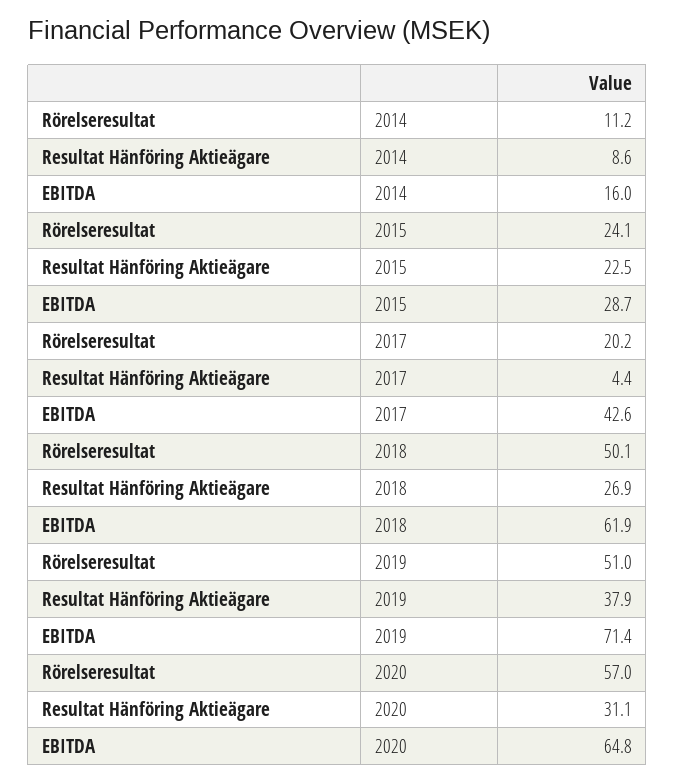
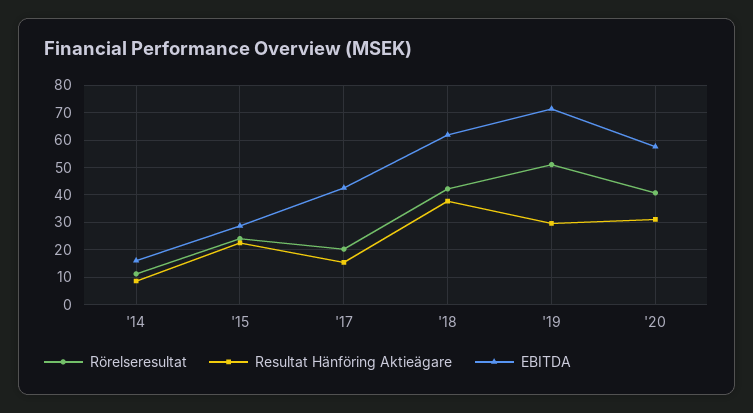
  {
    "Rörelseresultat": {
      "2014": 11.2,
      "2015": 24.1,
      "2017": 20.2,
-     "2018": 50.1,
+     "2018": 42.5,
      "2019": 51,
-     "2020": 57
+     "2020": 40
    },
    "Resultat Hänföring Aktieägare": {
      "2014": 8.6,
      "2015": 22.5,
-     "2017": 4.4,
+     "2017": 15,
-     "2018": 26.9,
+     "2018": 37.5,
-     "2019": 37.9,
+     "2019": 30,
      "2020": 31.1
    },
    "EBITDA": {
      "2014": 16,
      "2015": 28.7,
      "2017": 42.6,
      "2018": 61.9,
      "2019": 71.4,
-     "2020": 64.8
+     "2020": 57.5
    }
  }

